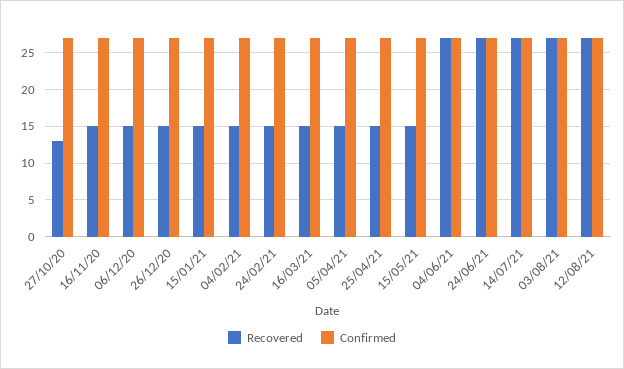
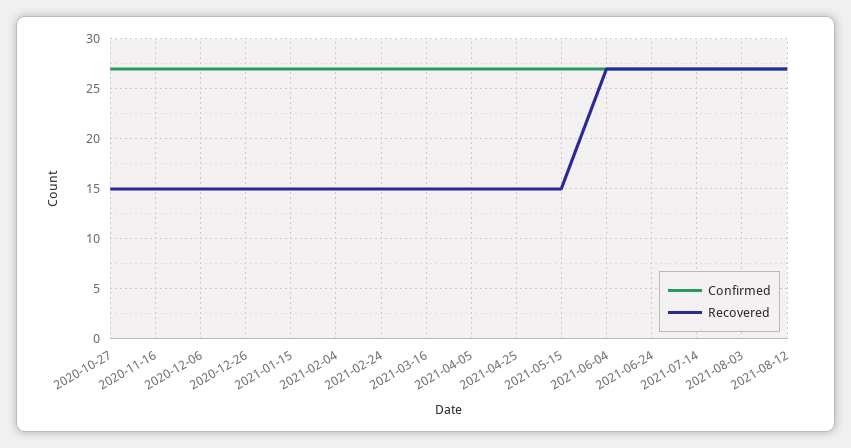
  {
    "Recovered": {
-     "27/10/20": 13,
+     "27/10/20": 15,
      "16/11/20": 15,
      "06/12/20": 15,
      "26/12/20": 15,
      "15/01/21": 15,
      "04/02/21": 15,
      "24/02/21": 15,
      "16/03/21": 15,
      "05/04/21": 15,
      "25/04/21": 15,
      "15/05/21": 15,
      "04/06/21": 27,
      "24/06/21": 27,
      "14/07/21": 27,
      "03/08/21": 27,
      "12/08/21": 27
    },
    "Confirmed": {
      "27/10/20": 27,
      "16/11/20": 27,
      "06/12/20": 27,
      "26/12/20": 27,
      "15/01/21": 27,
      "04/02/21": 27,
      "24/02/21": 27,
      "16/03/21": 27,
      "05/04/21": 27,
      "25/04/21": 27,
      "15/05/21": 27,
      "04/06/21": 27,
      "24/06/21": 27,
      "14/07/21": 27,
      "03/08/21": 27,
      "12/08/21": 27
    }
  }

